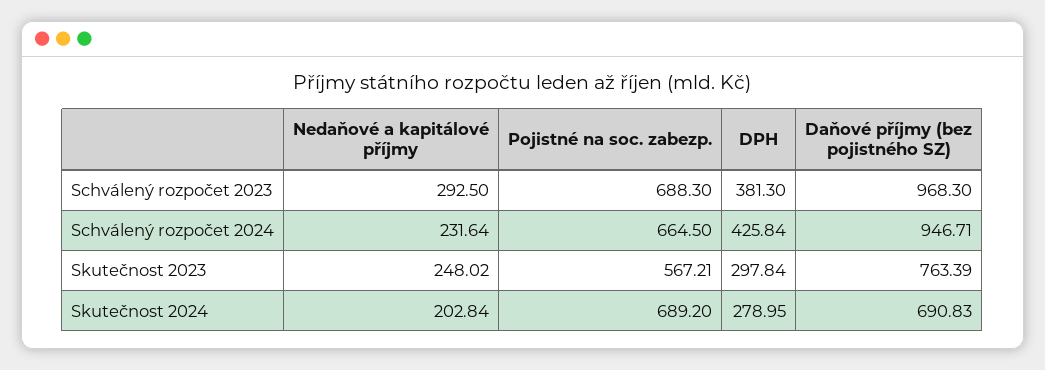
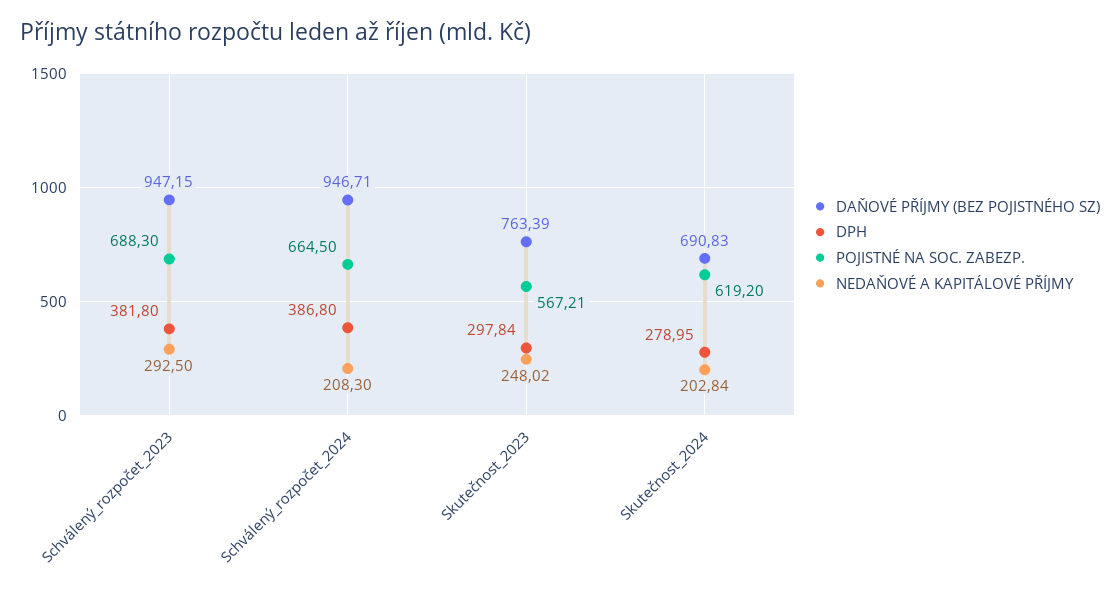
  {
    "Nedaňové a kapitálové příjmy": {
      "Schválený rozpočet 2023": 292.5,
-     "Schválený rozpočet 2024": 231.64,
+     "Schválený rozpočet 2024": 208.3,
      "Skutečnost 2023": 248.02,
      "Skutečnost 2024": 202.84
    },
    "Pojistné na soc. zabezp.": {
      "Schválený rozpočet 2023": 688.3,
      "Schválený rozpočet 2024": 664.5,
      "Skutečnost 2023": 567.21,
-     "Skutečnost 2024": 689.2
+     "Skutečnost 2024": 619.2
    },
    "DPH": {
-     "Schválený rozpočet 2023": 381.3,
+     "Schválený rozpočet 2023": 381.8,
-     "Schválený rozpočet 2024": 425.84,
+     "Schválený rozpočet 2024": 386.8,
      "Skutečnost 2023": 297.84,
      "Skutečnost 2024": 278.95
    },
    "Daňové příjmy (bez pojistného SZ)": {
-     "Schválený rozpočet 2023": 968.3,
+     "Schválený rozpočet 2023": 947.15,
      "Schválený rozpočet 2024": 946.71,
      "Skutečnost 2023": 763.39,
      "Skutečnost 2024": 690.83
    }
  }

